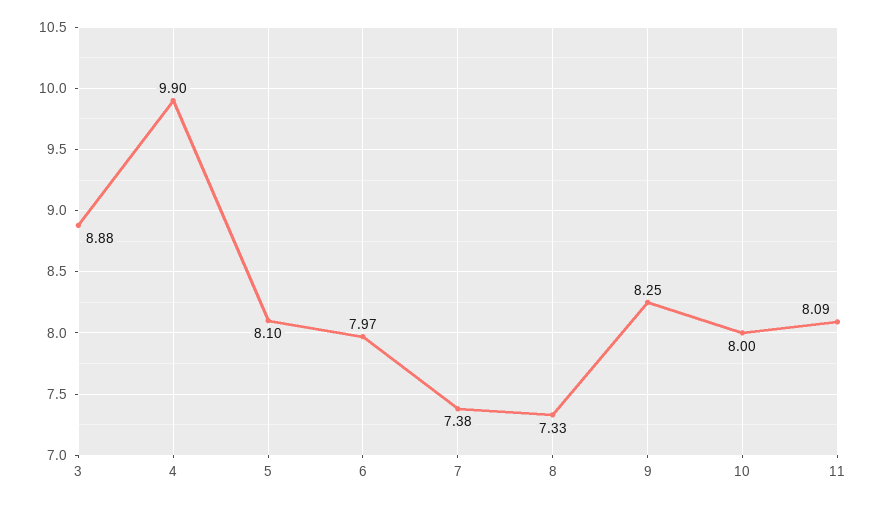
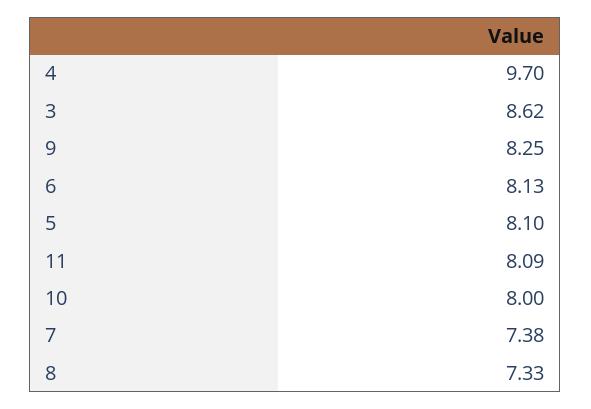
  {
-   "3": 8.88,
+   "3": 8.62,
-   "4": 9.9,
+   "4": 9.7,
    "5": 8.1,
-   "6": 7.97,
+   "6": 8.13,
    "7": 7.38,
    "8": 7.33,
    "9": 8.25,
    "10": 8,
    "11": 8.09
  }

